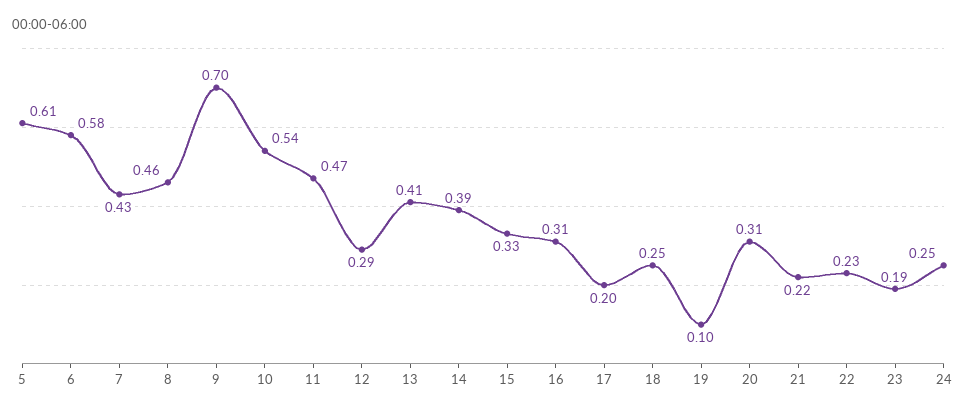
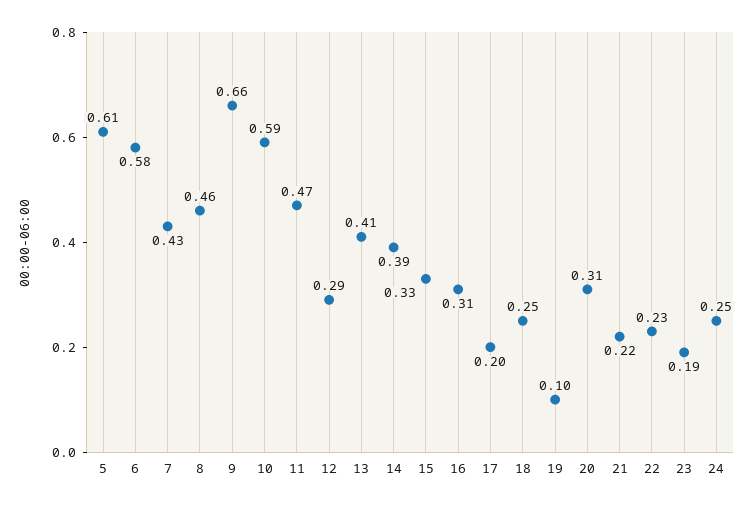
  {
    "5": 0.61,
    "6": 0.58,
    "7": 0.43,
    "8": 0.46,
-   "9": 0.7,
+   "9": 0.66,
-   "10": 0.54,
+   "10": 0.59,
    "11": 0.47,
    "12": 0.29,
    "13": 0.41,
    "14": 0.39,
    "15": 0.33,
    "16": 0.31,
    "17": 0.2,
    "18": 0.25,
    "19": 0.1,
    "20": 0.31,
    "21": 0.22,
    "22": 0.23,
    "23": 0.19,
    "24": 0.25
  }

